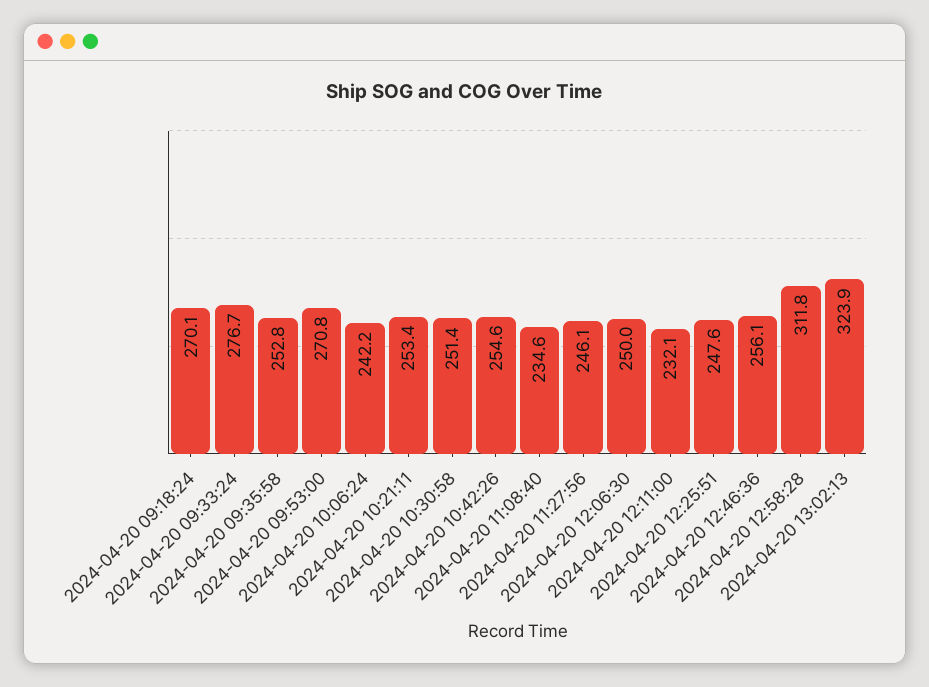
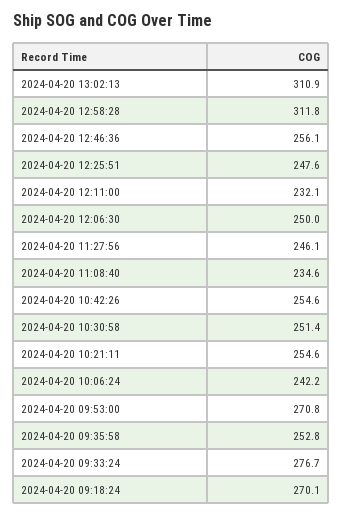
  {
    "2024-04-20 09:18:24": 270.1,
    "2024-04-20 09:33:24": 276.7,
    "2024-04-20 09:35:58": 252.8,
    "2024-04-20 09:53:00": 270.8,
    "2024-04-20 10:06:24": 242.2,
-   "2024-04-20 10:21:11": 253.4,
+   "2024-04-20 10:21:11": 254.6,
    "2024-04-20 10:30:58": 251.4,
    "2024-04-20 10:42:26": 254.6,
    "2024-04-20 11:08:40": 234.6,
    "2024-04-20 11:27:56": 246.1,
    "2024-04-20 12:06:30": 250,
    "2024-04-20 12:11:00": 232.1,
    "2024-04-20 12:25:51": 247.6,
    "2024-04-20 12:46:36": 256.1,
    "2024-04-20 12:58:28": 311.8,
-   "2024-04-20 13:02:13": 323.9
+   "2024-04-20 13:02:13": 310.9
  }

